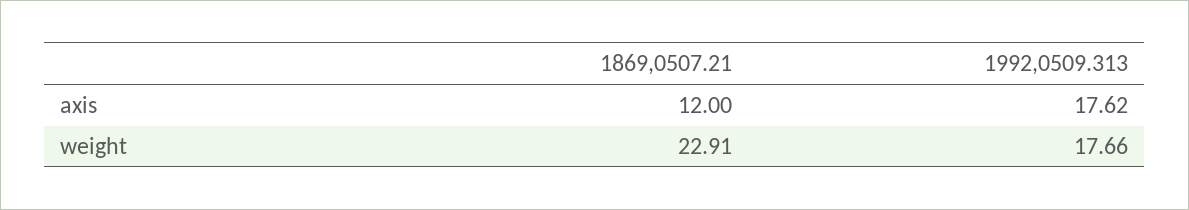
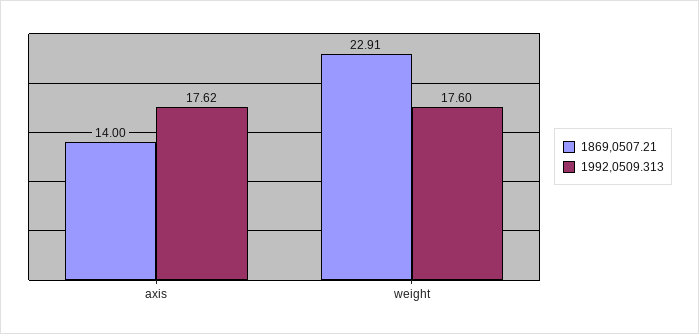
  {
    "1869,0507.21": {
-     "axis": 12,
+     "axis": 14,
      "weight": 22.91
    },
    "1992,0509.313": {
      "axis": 17.62,
-     "weight": 17.66
+     "weight": 17.6
    }
  }

